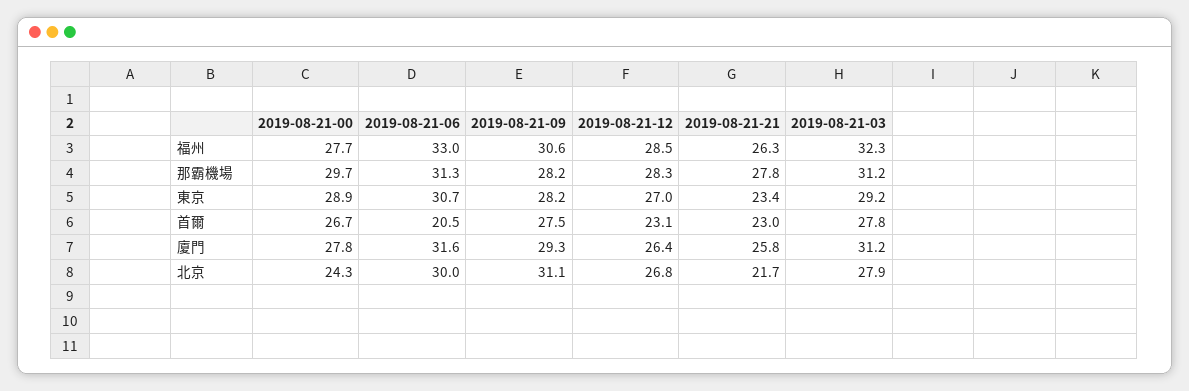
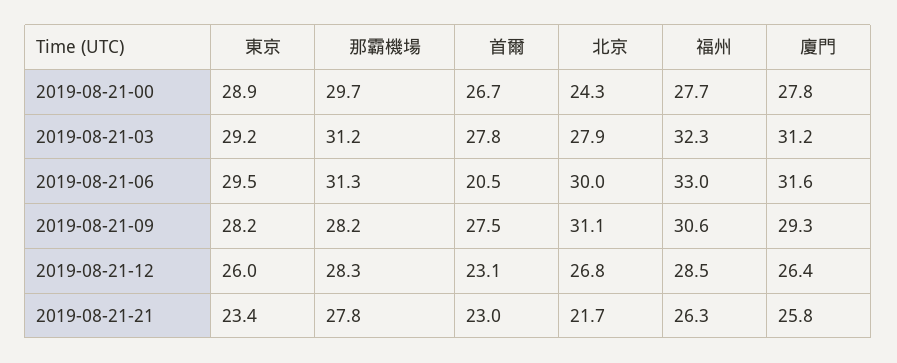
  {
    "2019-08-21-00": {
      "福州": 27.7,
      "那霸機場": 29.7,
      "東京": 28.9,
      "首爾": 26.7,
      "廈門": 27.8,
      "北京": 24.3
    },
    "2019-08-21-06": {
      "福州": 33,
      "那霸機場": 31.3,
-     "東京": 30.7,
+     "東京": 29.5,
      "首爾": 20.5,
      "廈門": 31.6,
      "北京": 30
    },
    "2019-08-21-09": {
      "福州": 30.6,
      "那霸機場": 28.2,
      "東京": 28.2,
      "首爾": 27.5,
      "廈門": 29.3,
      "北京": 31.1
    },
    "2019-08-21-12": {
      "福州": 28.5,
      "那霸機場": 28.3,
-     "東京": 27,
+     "東京": 26,
      "首爾": 23.1,
      "廈門": 26.4,
      "北京": 26.8
    },
    "2019-08-21-21": {
      "福州": 26.3,
      "那霸機場": 27.8,
      "東京": 23.4,
      "首爾": 23,
      "廈門": 25.8,
      "北京": 21.7
    },
    "2019-08-21-03": {
      "福州": 32.3,
      "那霸機場": 31.2,
      "東京": 29.2,
      "首爾": 27.8,
      "廈門": 31.2,
      "北京": 27.9
    }
  }

